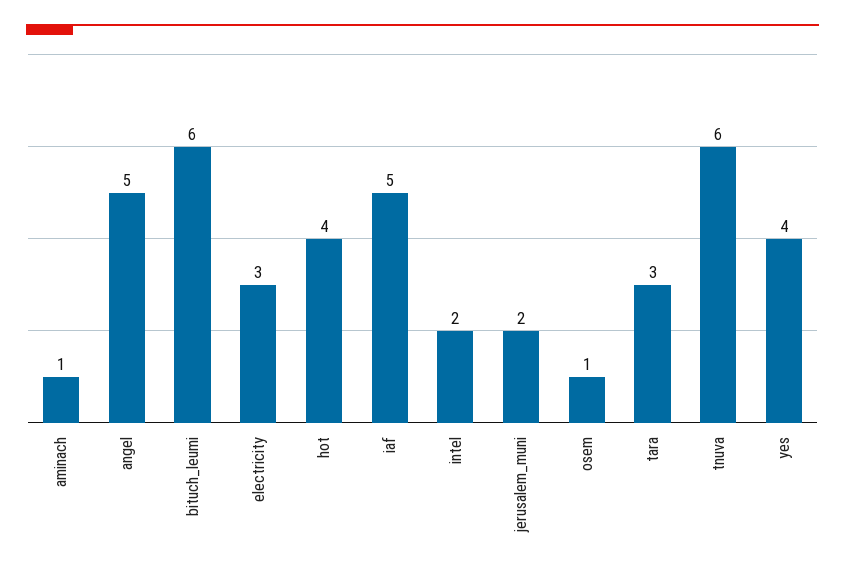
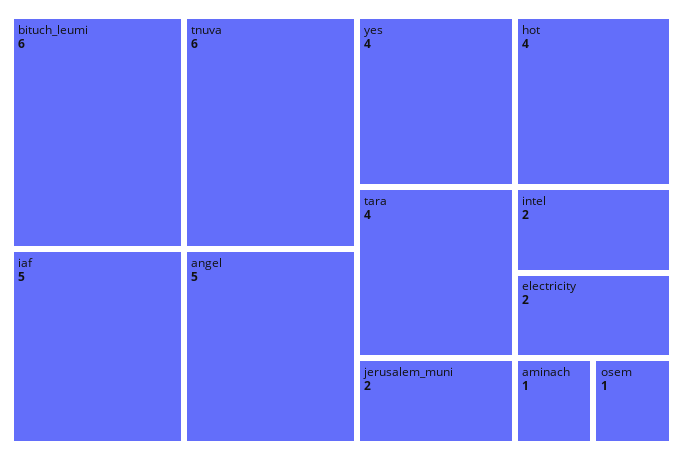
  {
    "aminach": 1,
    "angel": 5,
    "bituch_leumi": 6,
-   "electricity": 3,
+   "electricity": 2,
    "hot": 4,
    "iaf": 5,
    "intel": 2,
    "jerusalem_muni": 2,
    "osem": 1,
-   "tara": 3,
+   "tara": 4,
    "tnuva": 6,
    "yes": 4
  }

